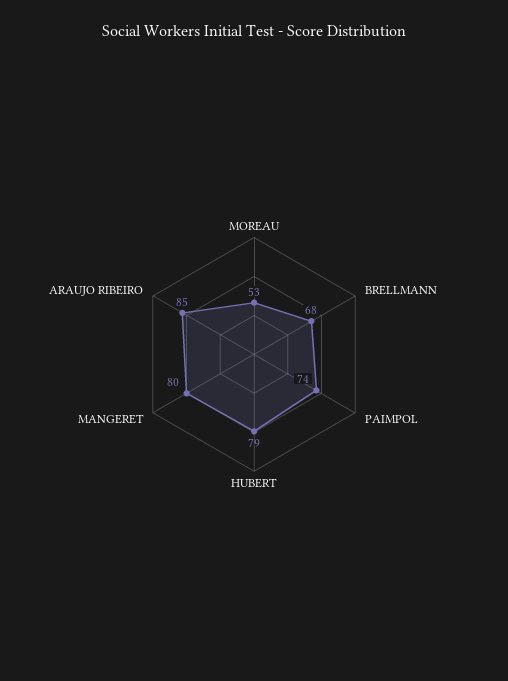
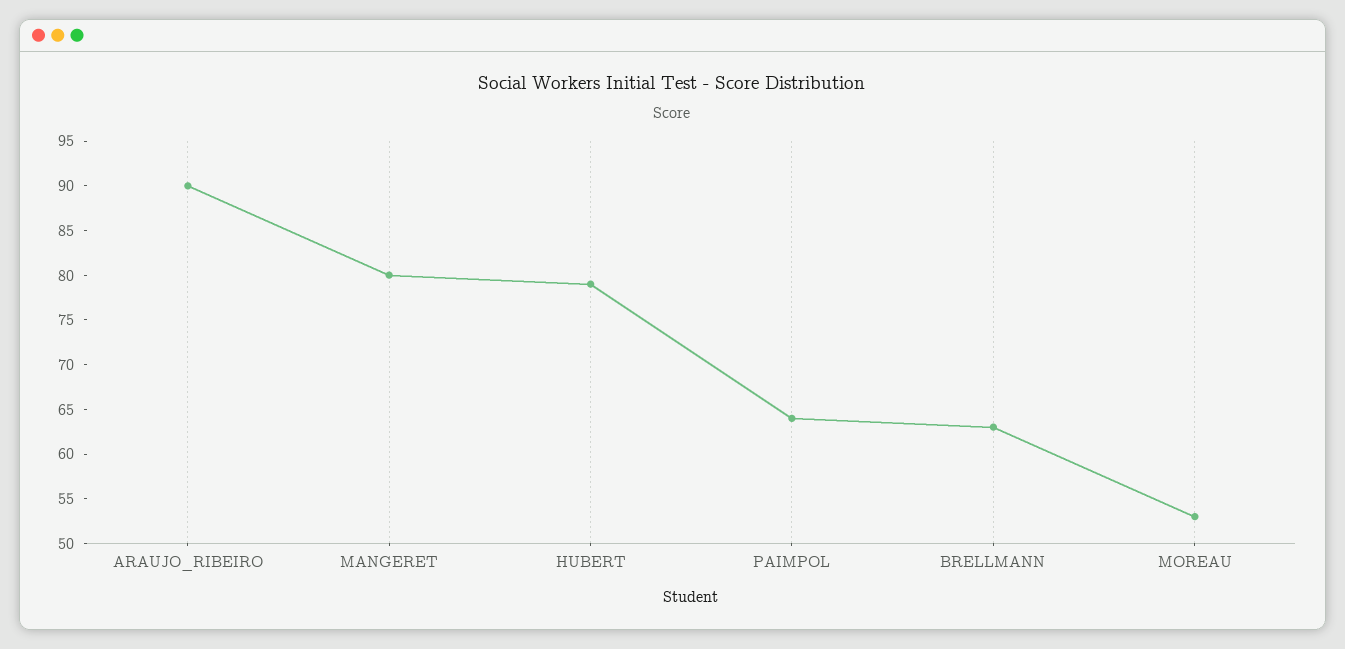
  {
    "MOREAU": 53,
-   "BRELLMANN": 68,
+   "BRELLMANN": 63,
-   "PAIMPOL": 74,
+   "PAIMPOL": 64,
    "HUBERT": 79,
    "MANGERET": 80,
-   "ARAUJO RIBEIRO": 85
+   "ARAUJO RIBEIRO": 90
  }

